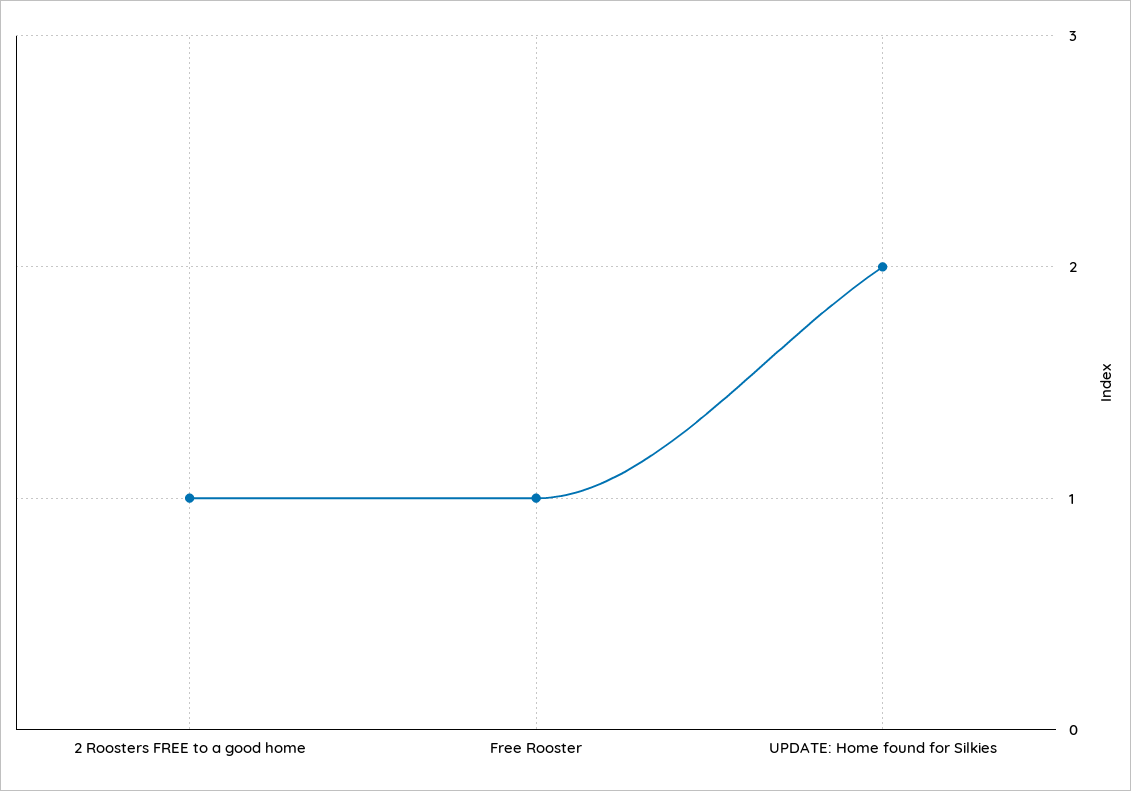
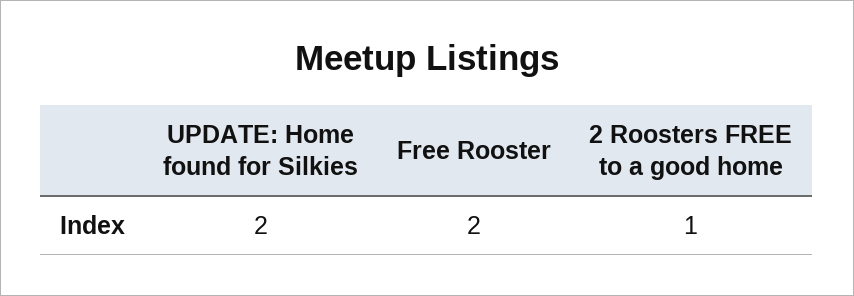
  {
    "2 Roosters FREE to a good home": 1,
-   "Free Rooster": 1,
+   "Free Rooster": 2,
    "UPDATE: Home found for Silkies": 2
  }

